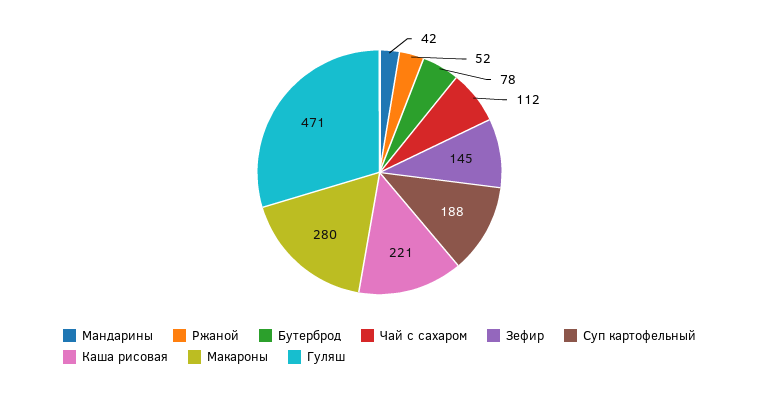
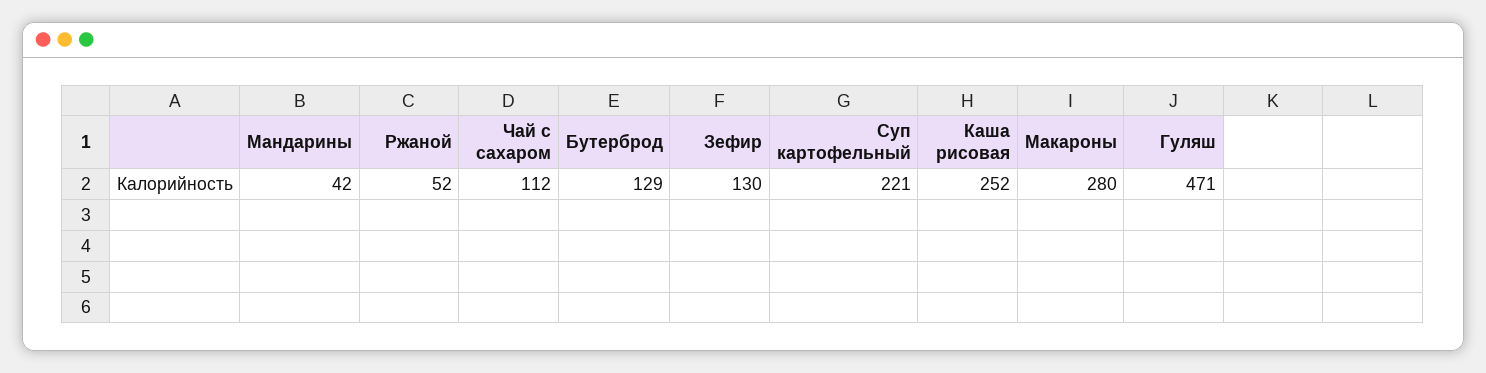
  {
    "Мандарины": 42,
    "Ржаной": 52,
-   "Бутерброд": 78,
+   "Бутерброд": 129,
    "Чай с сахаром": 112,
-   "Зефир": 145,
+   "Зефир": 130,
-   "Суп картофельный": 188,
+   "Суп картофельный": 221,
-   "Каша рисовая": 221,
+   "Каша рисовая": 252,
    "Макароны": 280,
    "Гуляш": 471
  }

